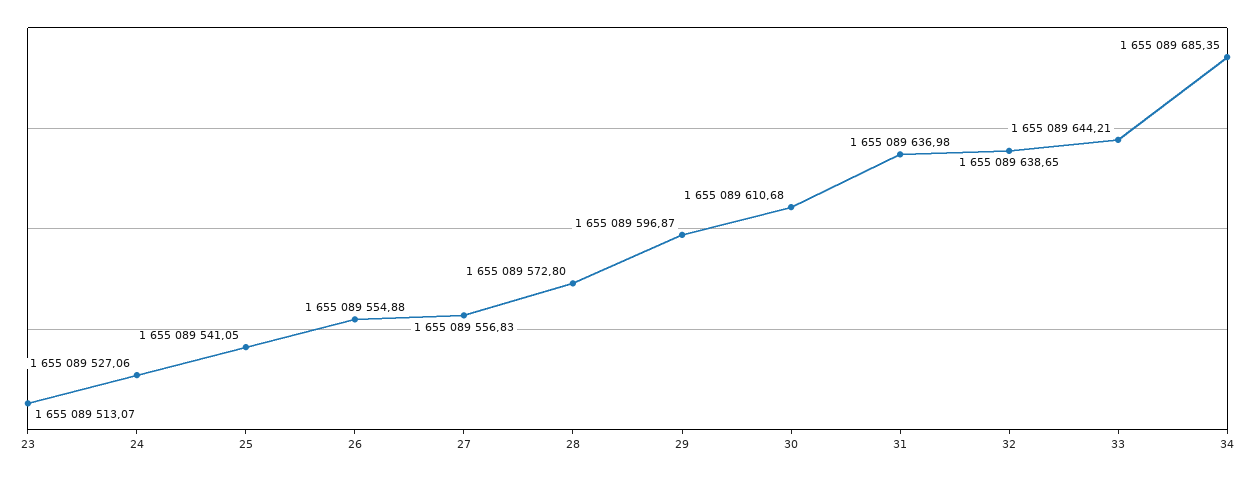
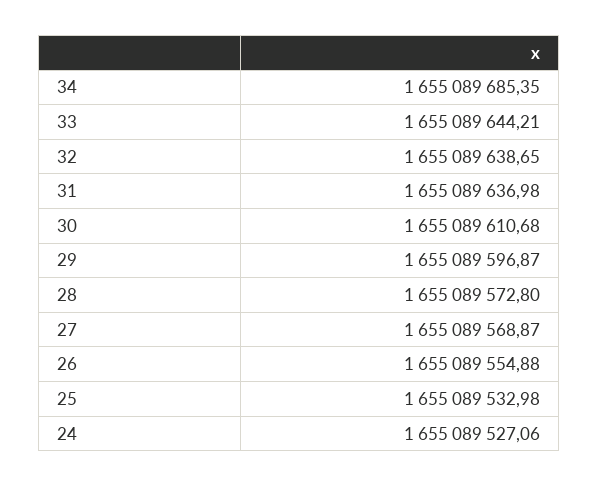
  {
-   "23": 1655089513.07,
    "24": 1655089527.06,
-   "25": 1655089541.05,
+   "25": 1655089532.98,
    "26": 1655089554.88,
-   "27": 1655089556.83,
+   "27": 1655089568.87,
    "28": 1655089572.8,
    "29": 1655089596.87,
    "30": 1655089610.68,
    "31": 1655089636.98,
    "32": 1655089638.65,
    "33": 1655089644.21,
    "34": 1655089685.35
  }

